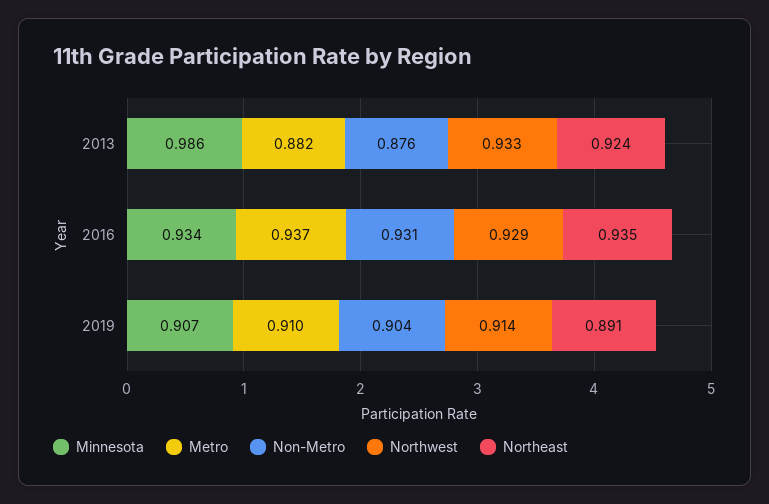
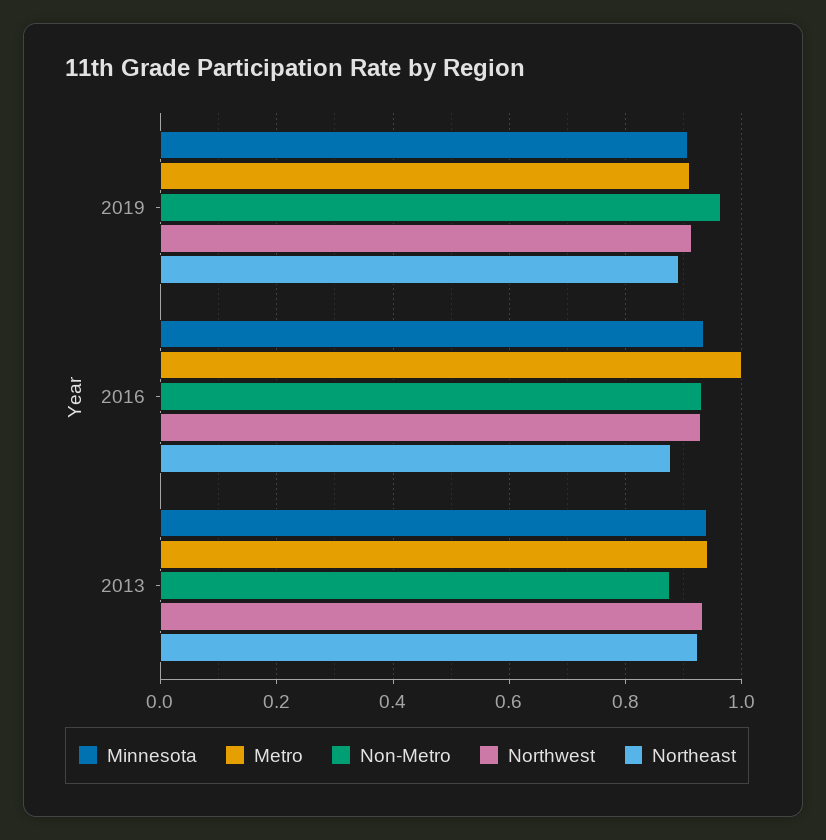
  {
    "Minnesota": {
-     "2013": 0.986,
+     "2013": 0.94,
      "2016": 0.934,
      "2019": 0.907
    },
    "Metro": {
-     "2013": 0.882,
+     "2013": 0.94,
-     "2016": 0.937,
+     "2016": 1,
      "2019": 0.91
    },
    "Non-Metro": {
      "2013": 0.876,
      "2016": 0.931,
-     "2019": 0.904
+     "2019": 0.96
    },
    "Northwest": {
      "2013": 0.933,
      "2016": 0.929,
      "2019": 0.914
    },
    "Northeast": {
      "2013": 0.924,
-     "2016": 0.935,
+     "2016": 0.88,
      "2019": 0.891
    }
  }

